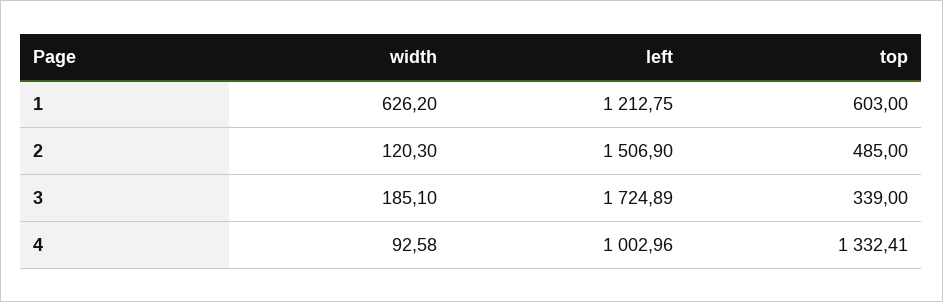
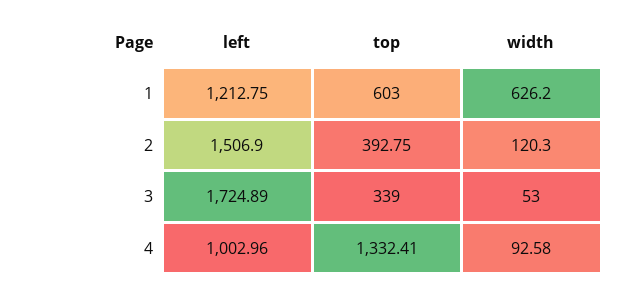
  {
    "width": {
      "1": 626.2,
      "2": 120.3,
-     "3": 185.1,
+     "3": 53,
      "4": 92.58
    },
    "left": {
      "1": 1212.75,
      "2": 1506.9,
      "3": 1724.89,
      "4": 1002.96
    },
    "top": {
      "1": 603,
-     "2": 485,
+     "2": 392.75,
      "3": 339,
      "4": 1332.41
    }
  }

